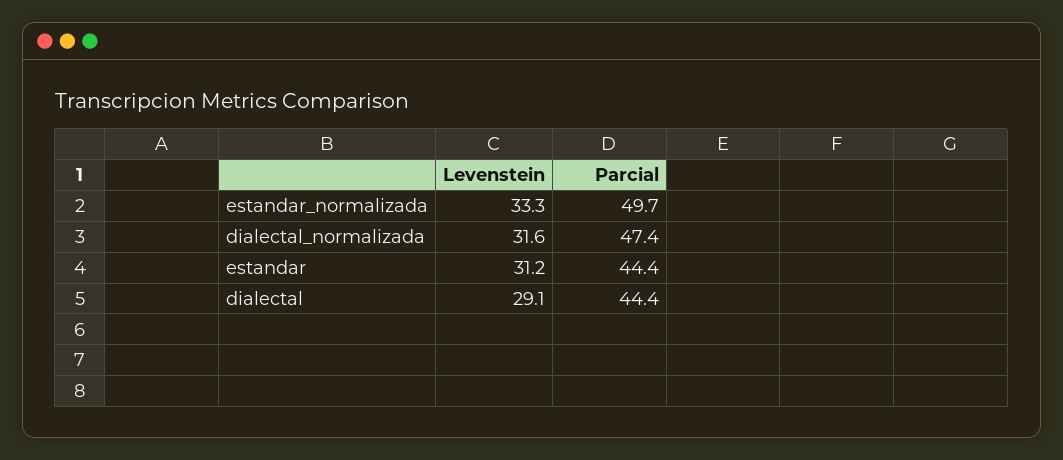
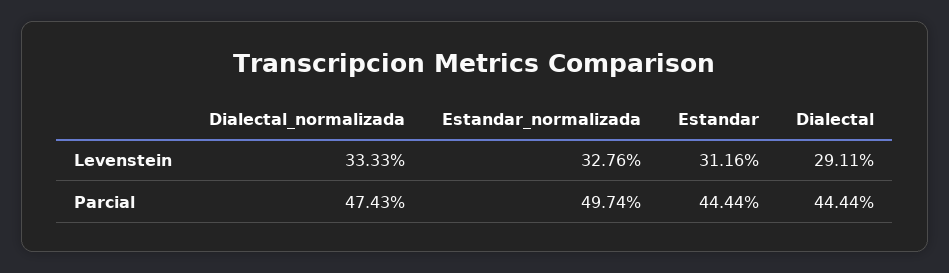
  {
    "Levenstein": {
-     "estandar_normalizada": 33.3,
+     "estandar_normalizada": 32.76,
-     "dialectal_normalizada": 31.6,
+     "dialectal_normalizada": 33.33,
      "estandar": 31.16,
      "dialectal": 29.11
    },
    "Parcial": {
      "estandar_normalizada": 49.74,
      "dialectal_normalizada": 47.43,
      "estandar": 44.44,
      "dialectal": 44.44
    }
  }

